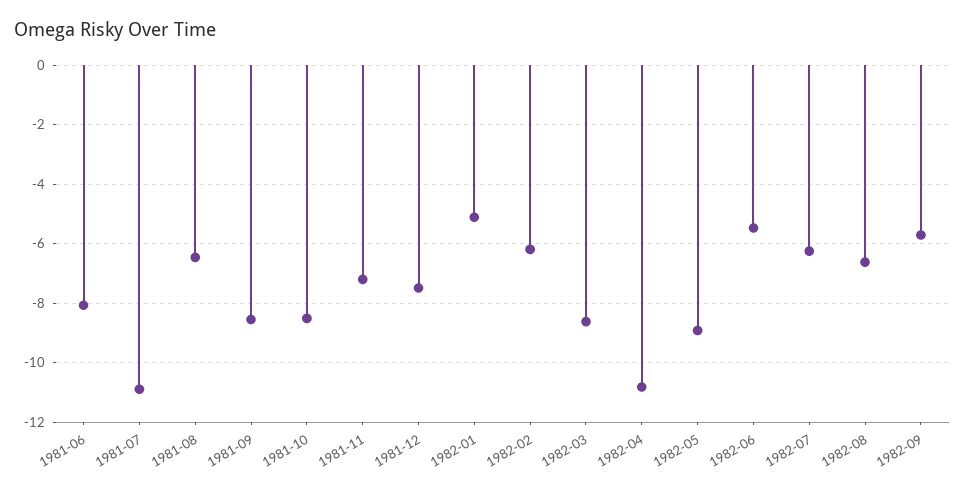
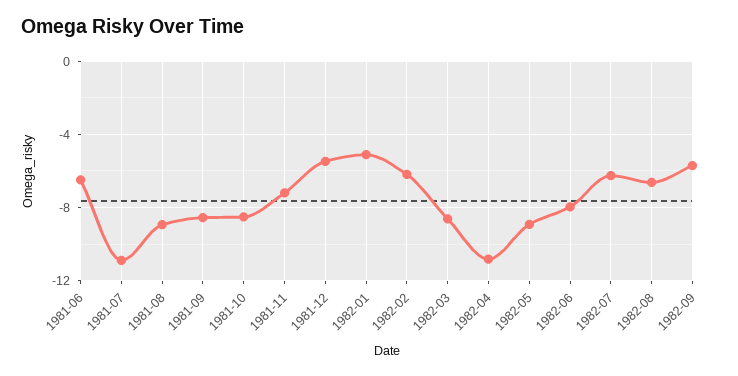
  {
-   "1981-06": -8,
+   "1981-06": -6.5,
    "1981-07": -11,
-   "1981-08": -6.5,
+   "1981-08": -9,
    "1981-09": -8.5,
    "1981-10": -8.5,
    "1981-11": -7.25,
-   "1981-12": -7.5,
+   "1981-12": -5.5,
    "1982-01": -5,
    "1982-02": -6.25,
    "1982-03": -8.5,
    "1982-04": -10.75,
    "1982-05": -9,
-   "1982-06": -5.5,
+   "1982-06": -8,
    "1982-07": -6.25,
    "1982-08": -6.5,
    "1982-09": -5.75
  }

